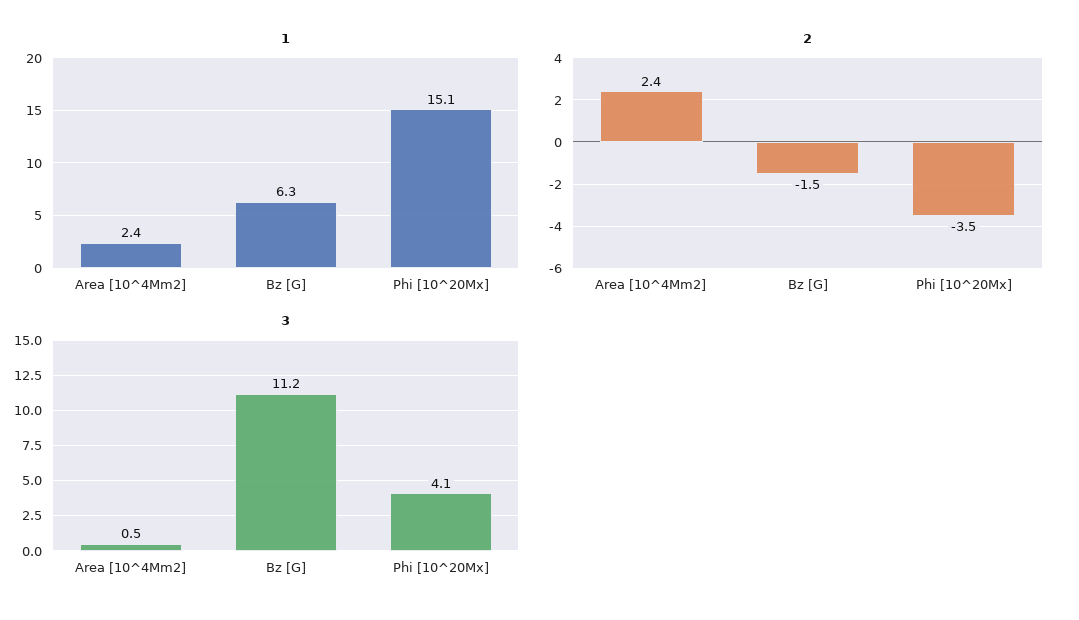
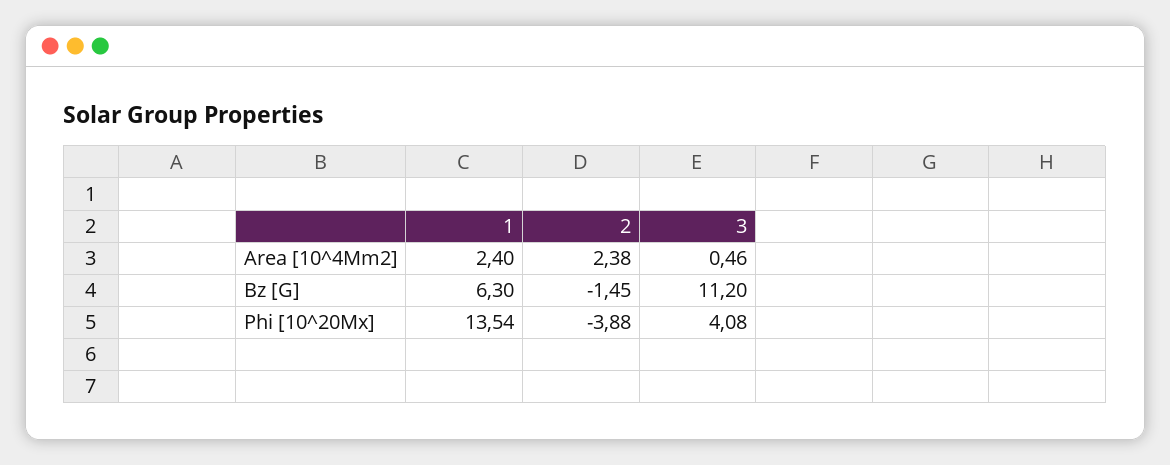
  {
    "1": {
      "Area [10^4Mm2]": 2.4,
      "Bz [G]": 6.3,
-     "Phi [10^20Mx]": 15.1
+     "Phi [10^20Mx]": 13.54
    },
    "2": {
      "Area [10^4Mm2]": 2.38,
      "Bz [G]": -1.45,
-     "Phi [10^20Mx]": -3.5
+     "Phi [10^20Mx]": -3.88
    },
    "3": {
      "Area [10^4Mm2]": 0.46,
      "Bz [G]": 11.2,
      "Phi [10^20Mx]": 4.08
    }
  }

